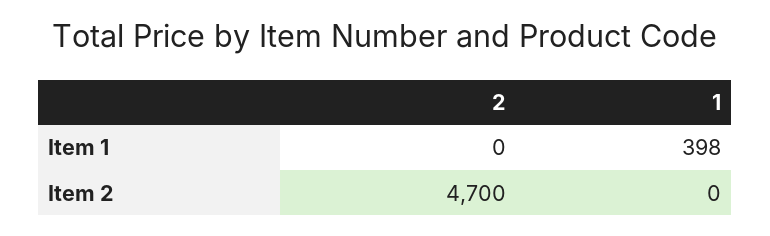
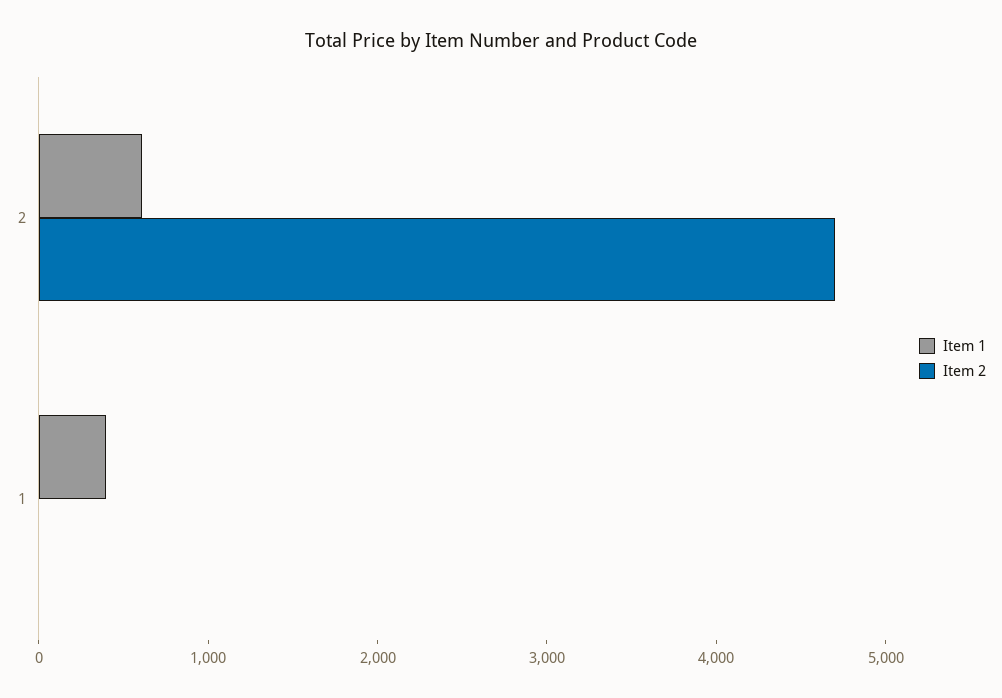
  {
    "Item 1": {
-     "2": 0,
+     "2": 600,
      "1": 398
    },
    "Item 2": {
      "2": 4700,
      "1": 0
    }
  }

